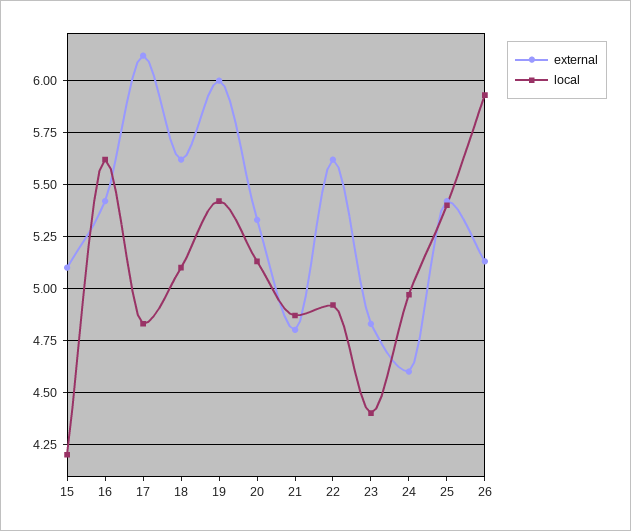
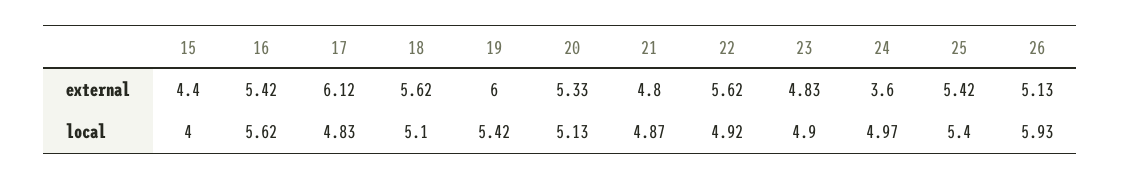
  {
    "external": {
-     "15": 5.1,
+     "15": 4.4,
      "16": 5.42,
      "17": 6.12,
      "18": 5.62,
      "19": 6,
      "20": 5.33,
      "21": 4.8,
      "22": 5.62,
      "23": 4.83,
-     "24": 4.6,
+     "24": 3.6,
      "25": 5.42,
      "26": 5.13
    },
    "local": {
-     "15": 4.2,
+     "15": 4,
      "16": 5.62,
      "17": 4.83,
      "18": 5.1,
      "19": 5.42,
      "20": 5.13,
      "21": 4.87,
      "22": 4.92,
-     "23": 4.4,
+     "23": 4.9,
      "24": 4.97,
      "25": 5.4,
      "26": 5.93
    }
  }

